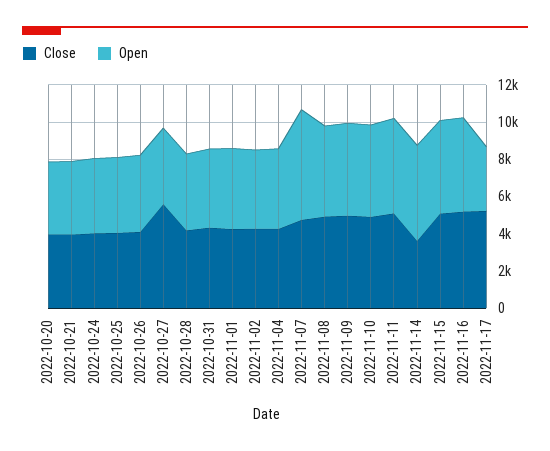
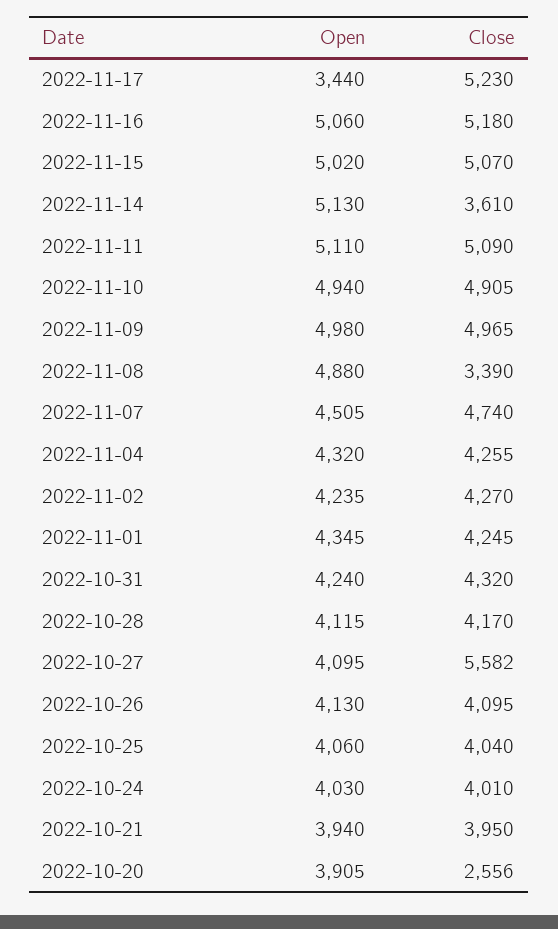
  {
    "Close": {
-     "2022-10-20": 4000,
+     "2022-10-20": 2556,
      "2022-10-21": 3950,
      "2022-10-24": 4010,
      "2022-10-25": 4040,
      "2022-10-26": 4095,
      "2022-10-27": 5582,
      "2022-10-28": 4170,
      "2022-10-31": 4320,
      "2022-11-01": 4245,
      "2022-11-02": 4270,
      "2022-11-04": 4255,
      "2022-11-07": 4740,
-     "2022-11-08": 5000,
+     "2022-11-08": 3390,
      "2022-11-09": 4965,
      "2022-11-10": 4905,
      "2022-11-11": 5090,
      "2022-11-14": 3610,
      "2022-11-15": 5070,
      "2022-11-16": 5180,
      "2022-11-17": 5230
    },
    "Open": {
      "2022-10-20": 3905,
      "2022-10-21": 3940,
      "2022-10-24": 4030,
      "2022-10-25": 4060,
      "2022-10-26": 4130,
      "2022-10-27": 4095,
      "2022-10-28": 4115,
      "2022-10-31": 4240,
      "2022-11-01": 4345,
      "2022-11-02": 4235,
      "2022-11-04": 4320,
-     "2022-11-07": 6000,
+     "2022-11-07": 4505,
      "2022-11-08": 4880,
      "2022-11-09": 4980,
      "2022-11-10": 4940,
      "2022-11-11": 5110,
      "2022-11-14": 5130,
      "2022-11-15": 5020,
      "2022-11-16": 5060,
      "2022-11-17": 3440
    }
  }

